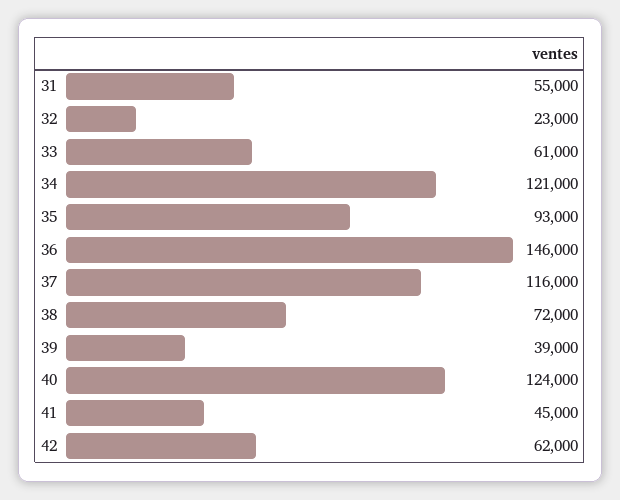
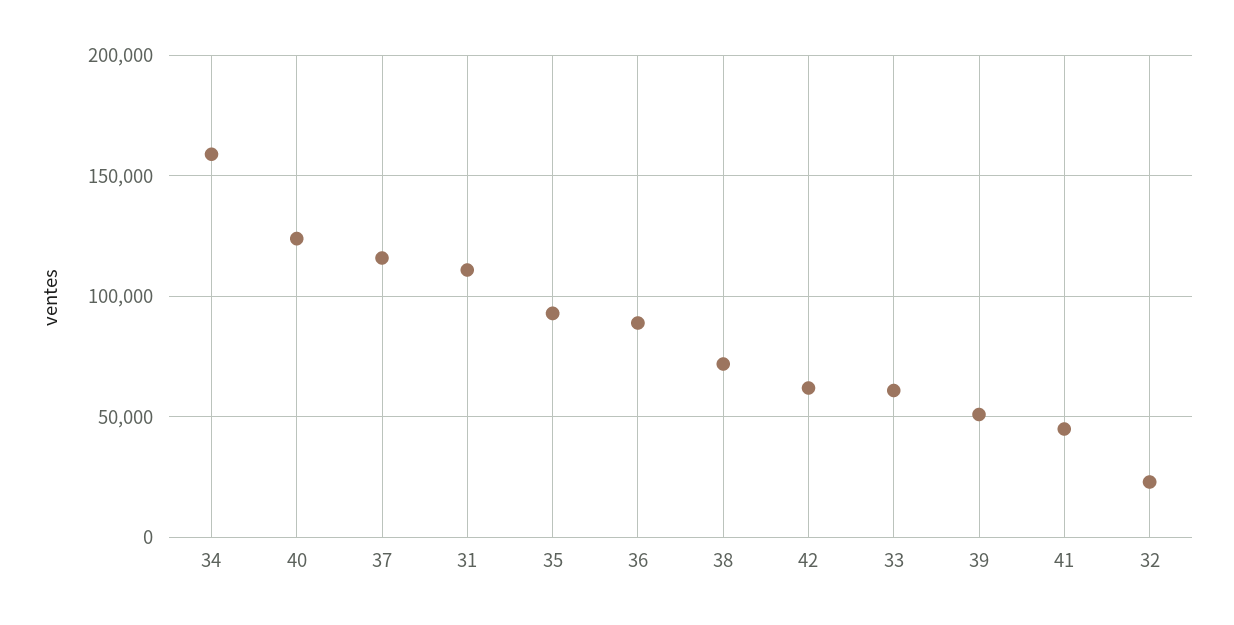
  {
-   "31": 55000,
+   "31": 110000,
    "32": 23000,
    "33": 61000,
-   "34": 121000,
+   "34": 160000,
    "35": 93000,
-   "36": 146000,
+   "36": 90000,
    "37": 116000,
    "38": 72000,
-   "39": 39000,
+   "39": 50000,
    "40": 124000,
    "41": 45000,
    "42": 62000
  }

